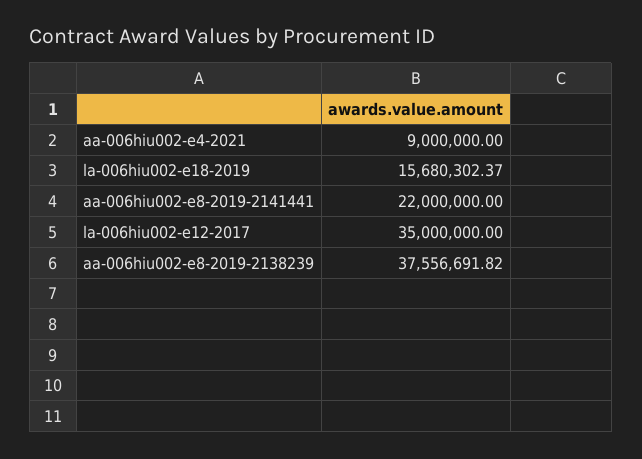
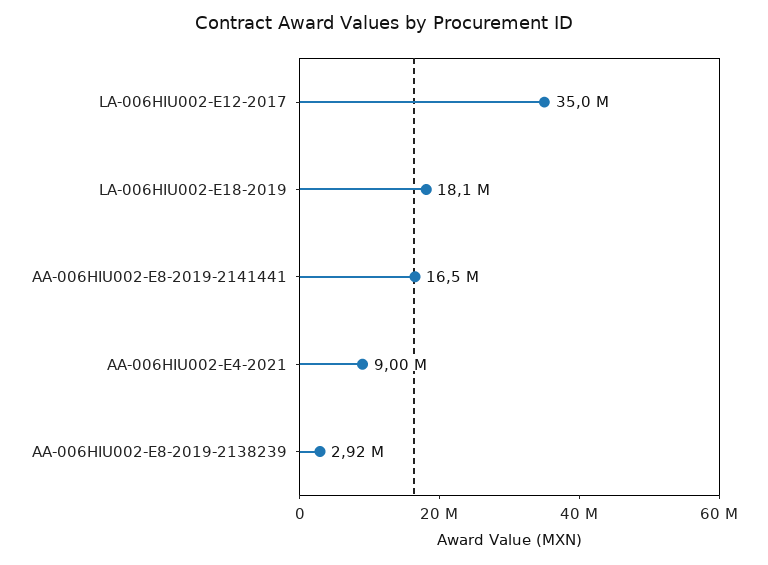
  {
    "aa-006hiu002-e4-2021": 9000000,
-   "la-006hiu002-e18-2019": 15680302.37,
+   "la-006hiu002-e18-2019": 18100000,
-   "aa-006hiu002-e8-2019-2141441": 22000000,
+   "aa-006hiu002-e8-2019-2141441": 16500000,
    "la-006hiu002-e12-2017": 35000000,
-   "aa-006hiu002-e8-2019-2138239": 37556691.82
+   "aa-006hiu002-e8-2019-2138239": 2920000
  }

